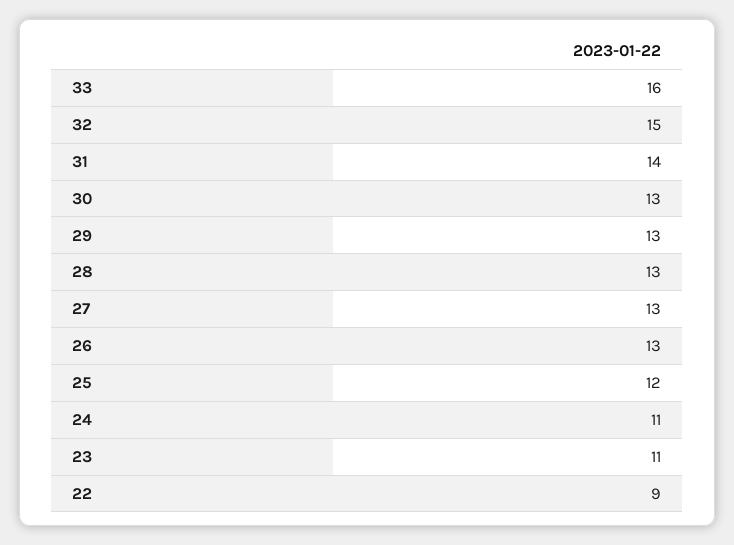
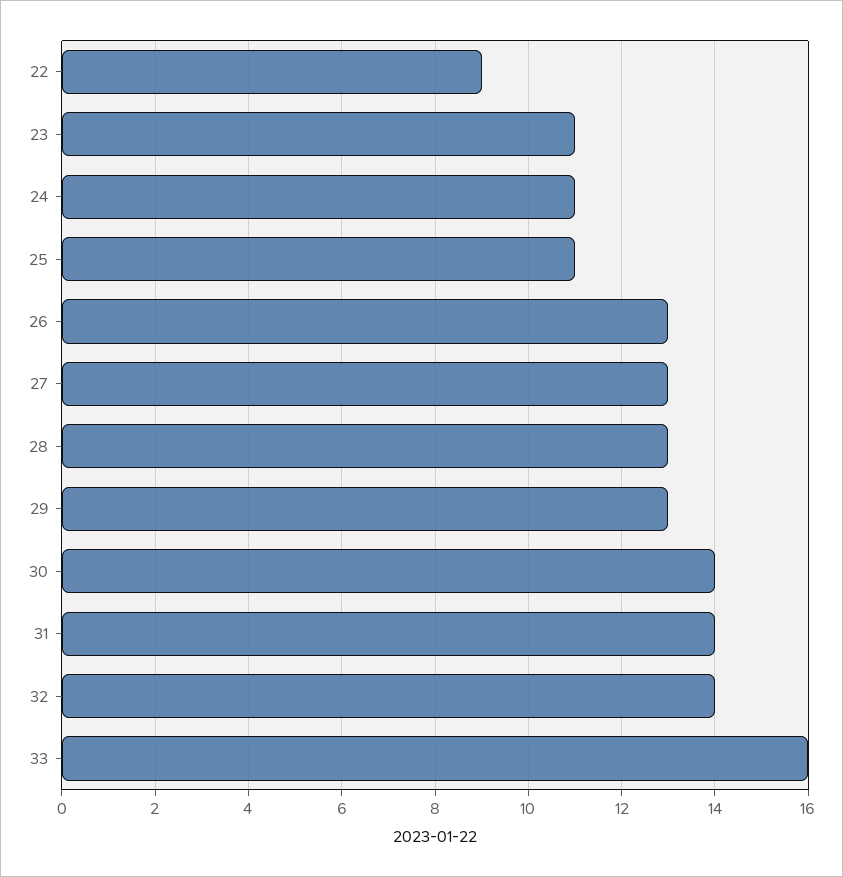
  {
    "33": 16,
-   "32": 15,
+   "32": 14,
    "31": 14,
-   "30": 13,
+   "30": 14,
    "29": 13,
    "28": 13,
    "27": 13,
    "26": 13,
-   "25": 12,
+   "25": 11,
    "24": 11,
    "23": 11,
    "22": 9
  }

